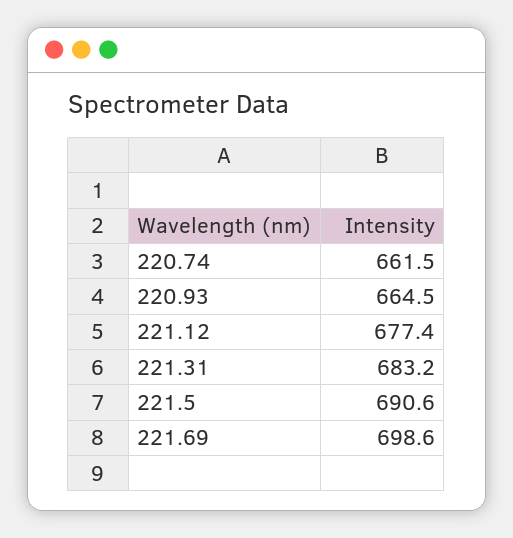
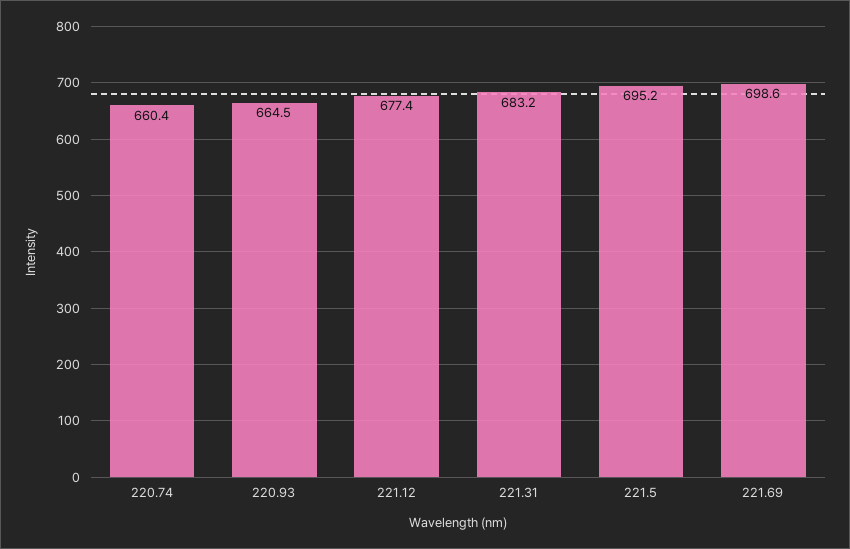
  {
-   "220.74": 661.5,
+   "220.74": 660.4,
    "220.93": 664.5,
    "221.12": 677.4,
    "221.31": 683.2,
-   "221.5": 690.6,
+   "221.5": 695.2,
    "221.69": 698.6
  }

